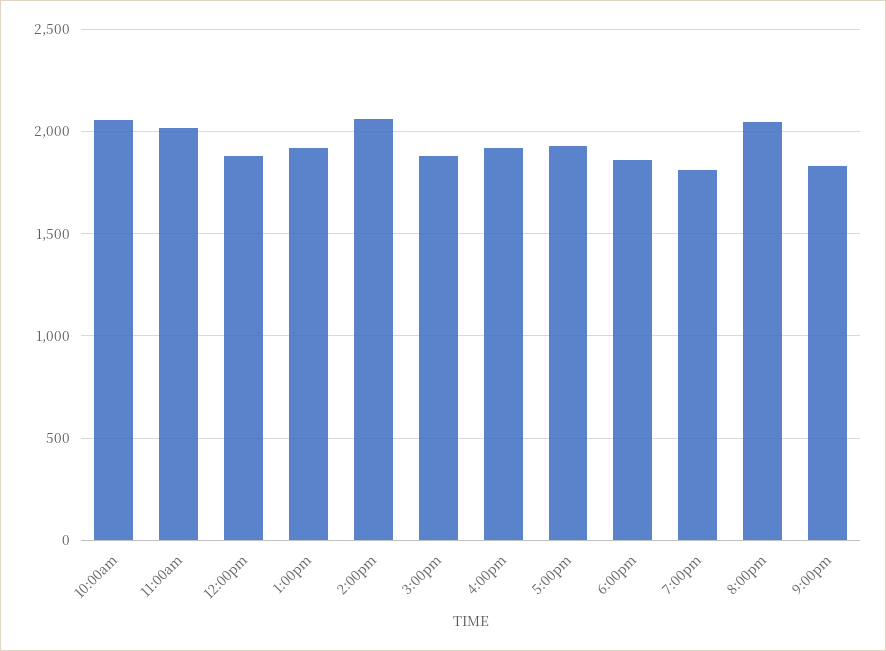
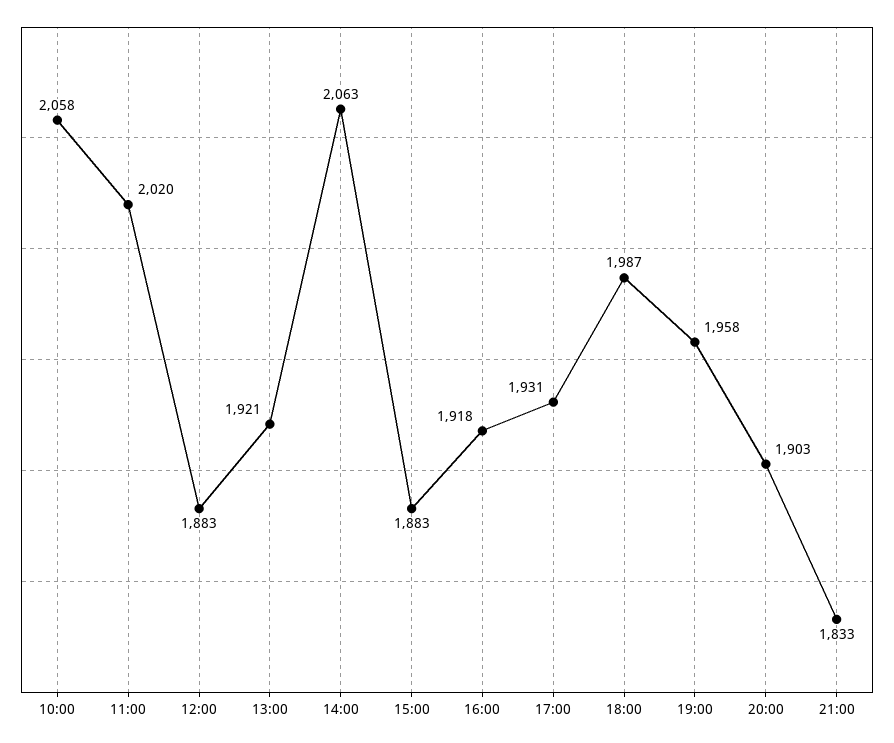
  {
    "10:00am": 2058,
    "11:00am": 2020,
    "12:00pm": 1883,
    "1:00pm": 1921,
    "2:00pm": 2063,
    "3:00pm": 1883,
    "4:00pm": 1918,
    "5:00pm": 1931,
-   "6:00pm": 1850,
+   "6:00pm": 1987,
-   "7:00pm": 1800,
+   "7:00pm": 1958,
-   "8:00pm": 2050,
+   "8:00pm": 1903,
    "9:00pm": 1833
  }

